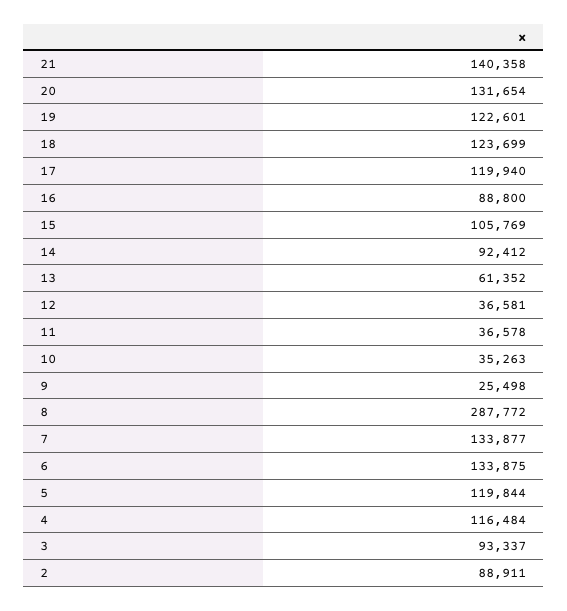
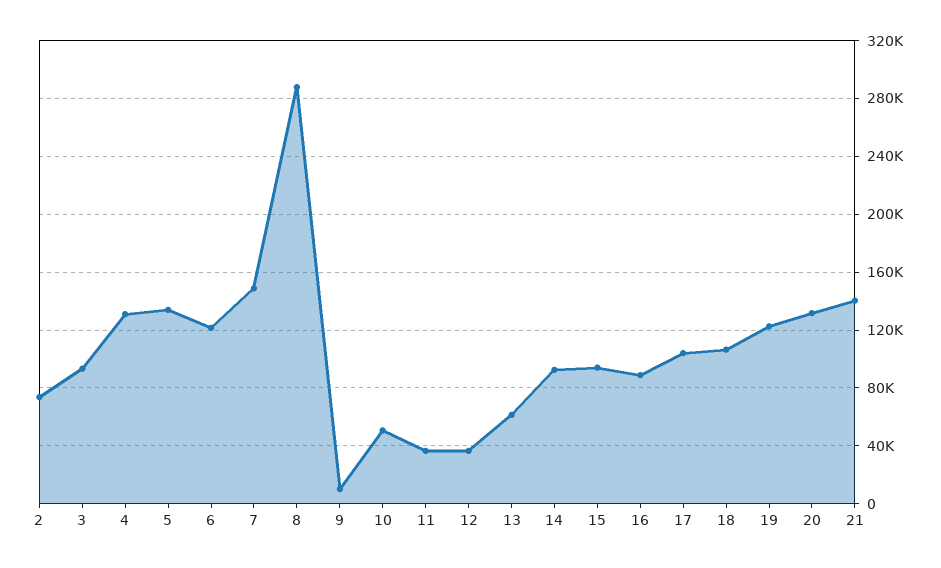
  {
    "21": 140358,
    "20": 131654,
    "19": 122601,
-   "18": 123699,
+   "18": 105000,
-   "17": 119940,
+   "17": 105000,
    "16": 88800,
-   "15": 105769,
+   "15": 95000,
    "14": 92412,
    "13": 61352,
    "12": 36581,
    "11": 36578,
-   "10": 35263,
+   "10": 50000,
-   "9": 25498,
+   "9": 10000,
    "8": 287772,
-   "7": 133877,
+   "7": 150000,
-   "6": 133875,
+   "6": 120000,
-   "5": 119844,
+   "5": 135000,
-   "4": 116484,
+   "4": 130000,
    "3": 93337,
-   "2": 88911
+   "2": 75000
  }

